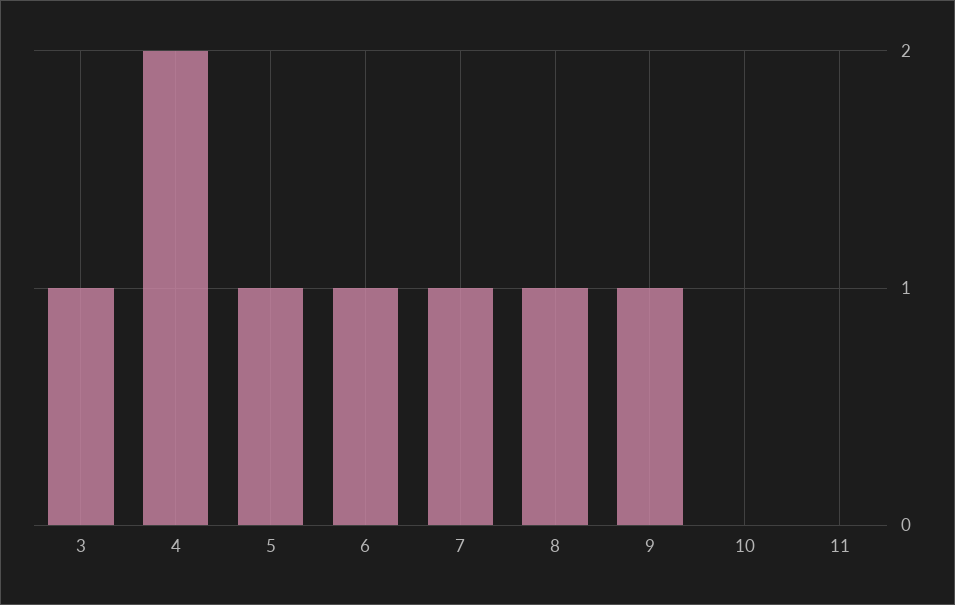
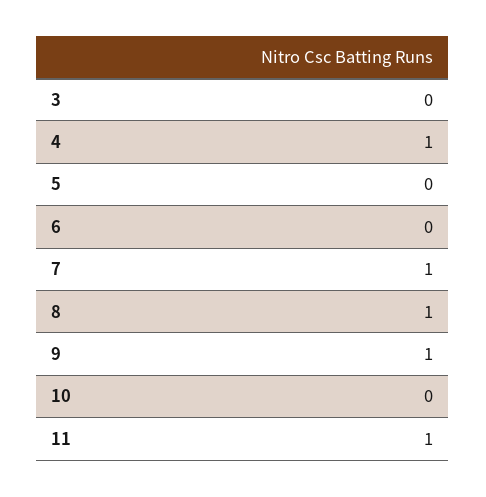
  {
-   "3": 1,
+   "3": 0,
-   "4": 2,
+   "4": 1,
-   "5": 1,
+   "5": 0,
-   "6": 1,
+   "6": 0,
    "7": 1,
    "8": 1,
    "9": 1,
    "10": 0,
-   "11": 0
+   "11": 1
  }

